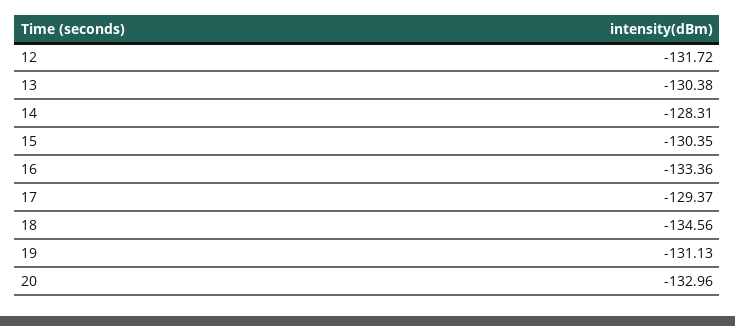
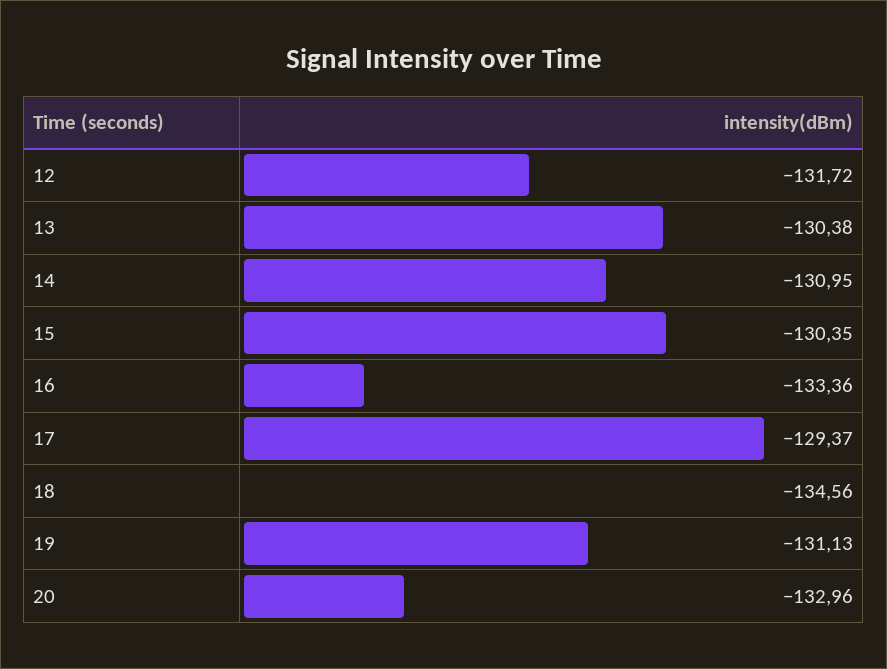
  {
    "12": -131.72,
    "13": -130.38,
-   "14": -128.31,
+   "14": -130.95,
    "15": -130.35,
    "16": -133.36,
    "17": -129.37,
    "18": -134.56,
    "19": -131.13,
    "20": -132.96
  }

